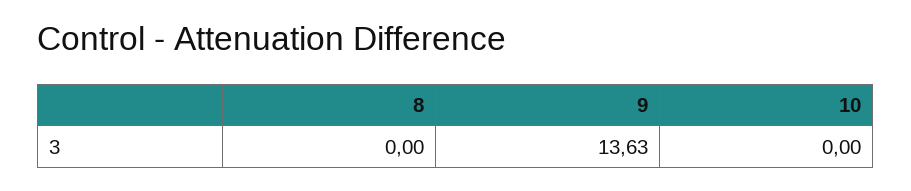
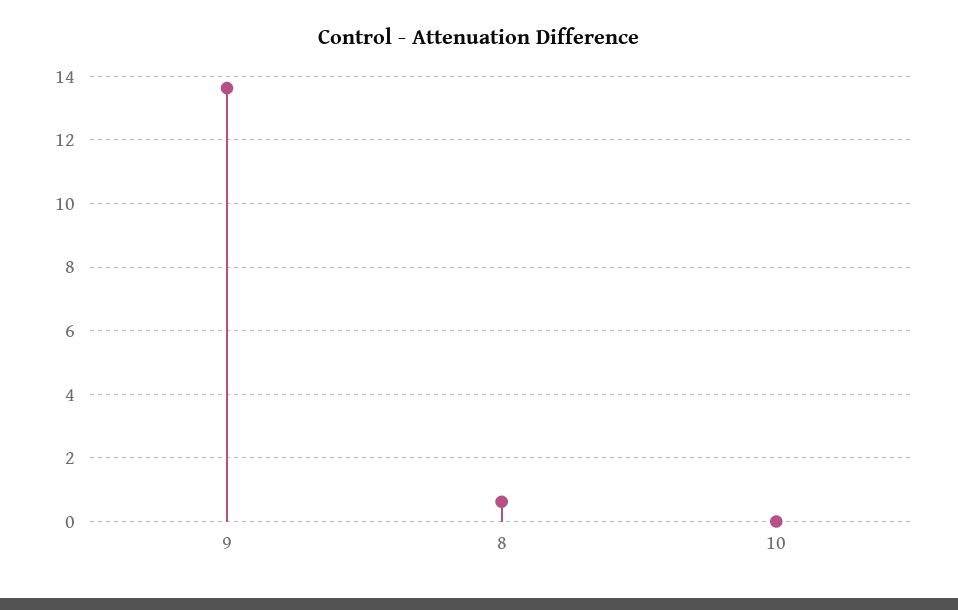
  {
-   "8": 0,
+   "8": 0.6,
    "9": 13.63,
    "10": 0
  }

